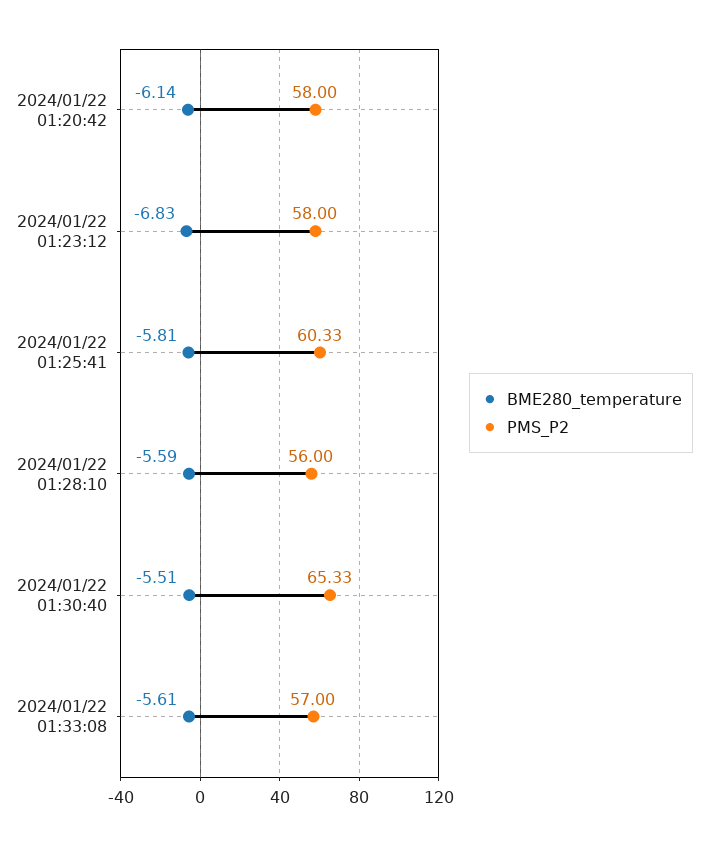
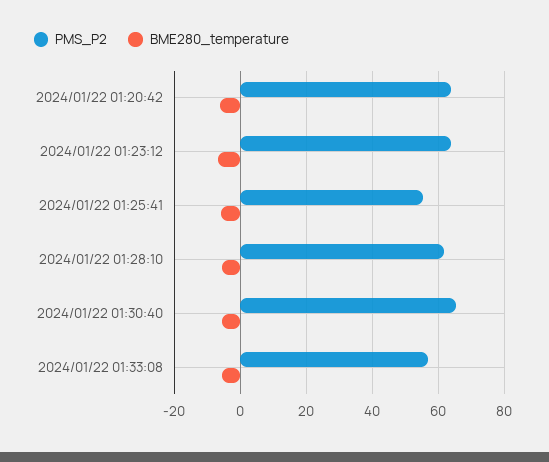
  {
    "BME280_temperature": {
      "2024/01/22 01:20:42": -6.14,
      "2024/01/22 01:23:12": -6.83,
      "2024/01/22 01:25:41": -5.81,
      "2024/01/22 01:28:10": -5.59,
      "2024/01/22 01:30:40": -5.51,
      "2024/01/22 01:33:08": -5.61
    },
    "PMS_P2": {
-     "2024/01/22 01:20:42": 58,
+     "2024/01/22 01:20:42": 64,
-     "2024/01/22 01:23:12": 58,
+     "2024/01/22 01:23:12": 64,
-     "2024/01/22 01:25:41": 60.33,
+     "2024/01/22 01:25:41": 56,
-     "2024/01/22 01:28:10": 56,
+     "2024/01/22 01:28:10": 62,
      "2024/01/22 01:30:40": 65.33,
      "2024/01/22 01:33:08": 57
    }
  }

